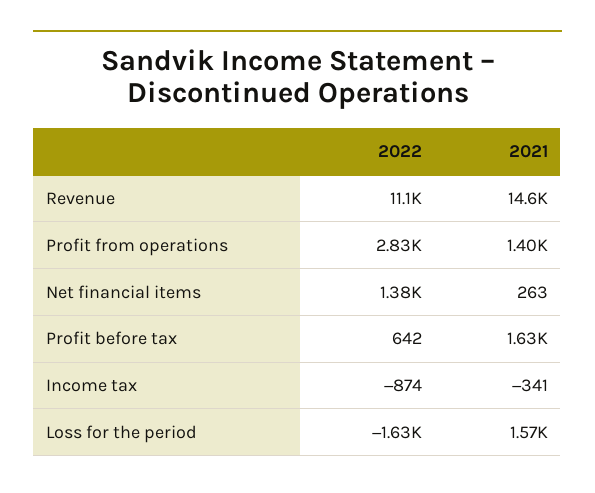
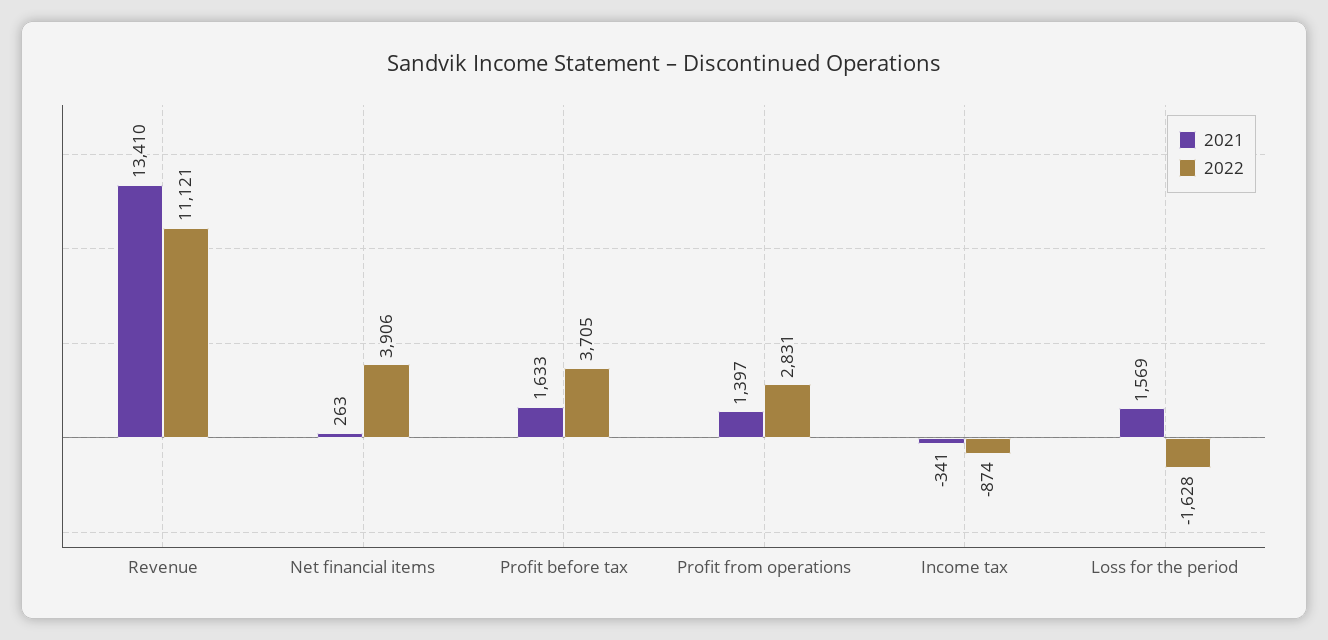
  {
    "2022": {
      "Revenue": 11121,
      "Profit from operations": 2831,
-     "Net financial items": 1380,
+     "Net financial items": 3906,
-     "Profit before tax": 642,
+     "Profit before tax": 3705,
      "Income tax": -874,
      "Loss for the period": -1628
    },
    "2021": {
-     "Revenue": 14600,
+     "Revenue": 13410,
      "Profit from operations": 1397,
      "Net financial items": 263,
      "Profit before tax": 1633,
      "Income tax": -341,
      "Loss for the period": 1569
    }
  }

